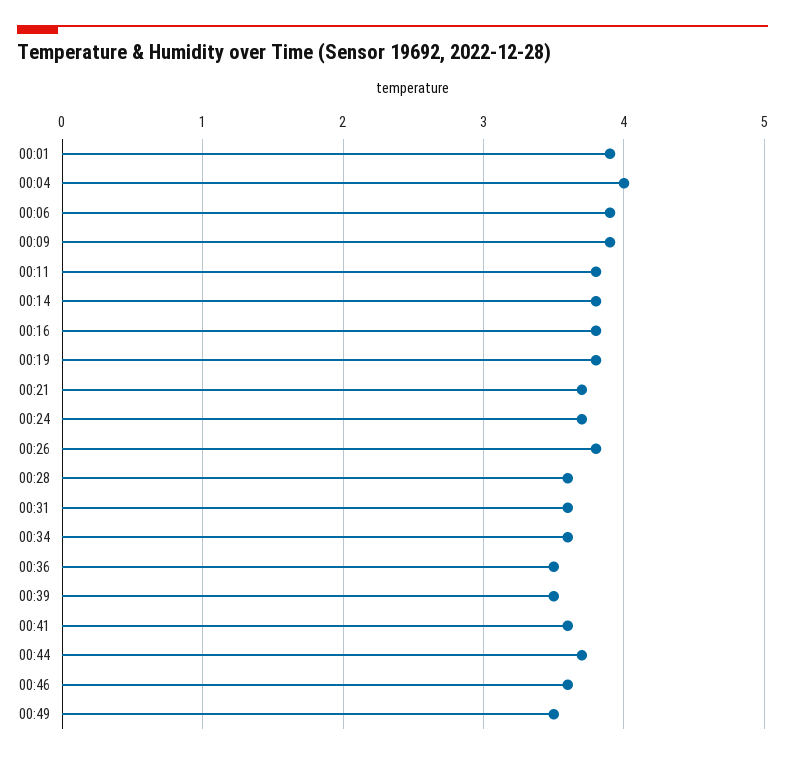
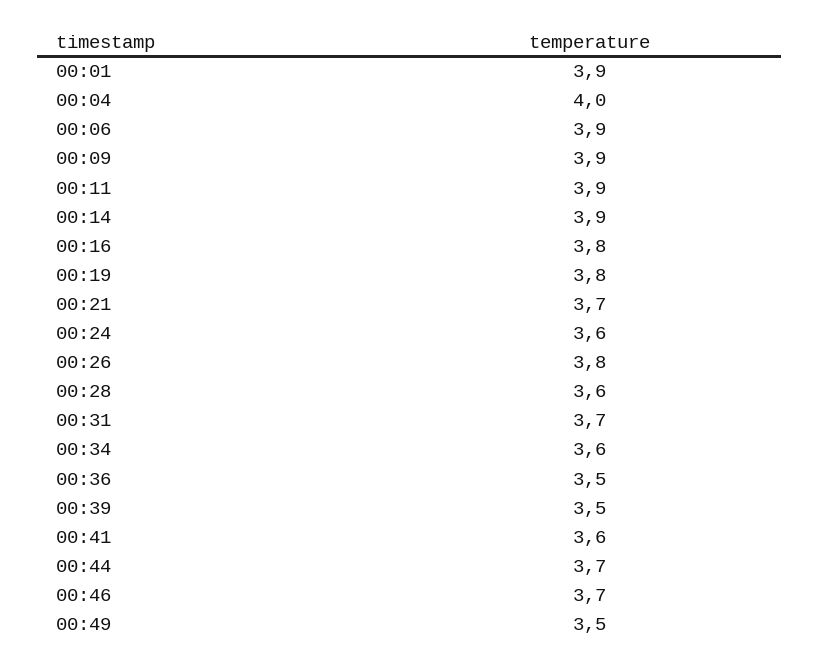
  {
    "00:01": 3.9,
    "00:04": 4,
    "00:06": 3.9,
    "00:09": 3.9,
-   "00:11": 3.8,
+   "00:11": 3.9,
-   "00:14": 3.8,
+   "00:14": 3.9,
    "00:16": 3.8,
    "00:19": 3.8,
    "00:21": 3.7,
-   "00:24": 3.7,
+   "00:24": 3.6,
    "00:26": 3.8,
    "00:28": 3.6,
-   "00:31": 3.6,
+   "00:31": 3.7,
    "00:34": 3.6,
    "00:36": 3.5,
    "00:39": 3.5,
    "00:41": 3.6,
    "00:44": 3.7,
-   "00:46": 3.6,
+   "00:46": 3.7,
    "00:49": 3.5
  }

